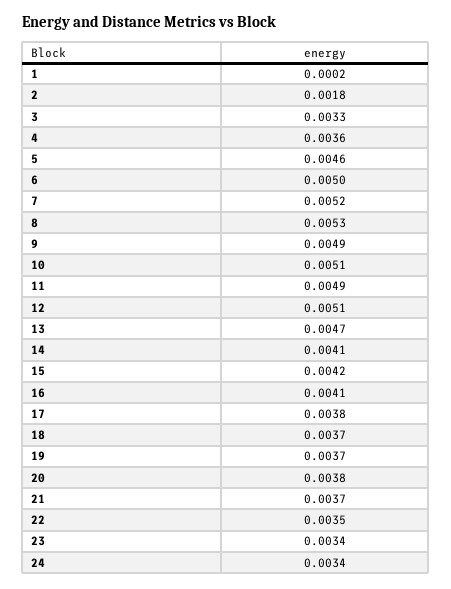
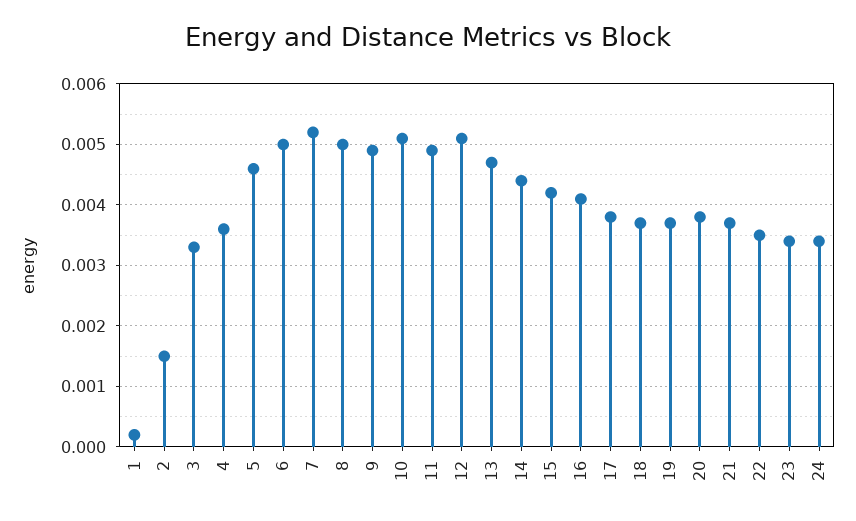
  {
    "1": 0.0002,
-   "2": 0.0018,
+   "2": 0.0015,
    "3": 0.0033,
    "4": 0.0036,
    "5": 0.0046,
    "6": 0.005,
    "7": 0.0052,
-   "8": 0.0053,
+   "8": 0.005,
    "9": 0.0049,
    "10": 0.0051,
    "11": 0.0049,
    "12": 0.0051,
    "13": 0.0047,
-   "14": 0.0041,
+   "14": 0.0044,
    "15": 0.0042,
    "16": 0.0041,
    "17": 0.0038,
    "18": 0.0037,
    "19": 0.0037,
    "20": 0.0038,
    "21": 0.0037,
    "22": 0.0035,
    "23": 0.0034,
    "24": 0.0034
  }

